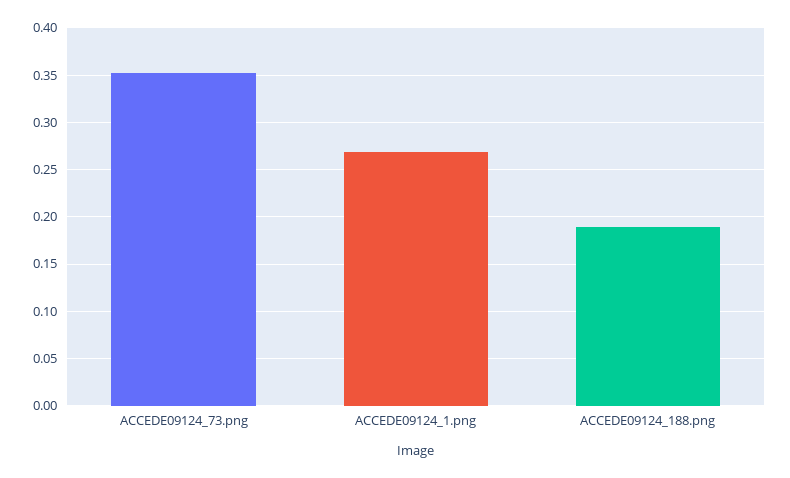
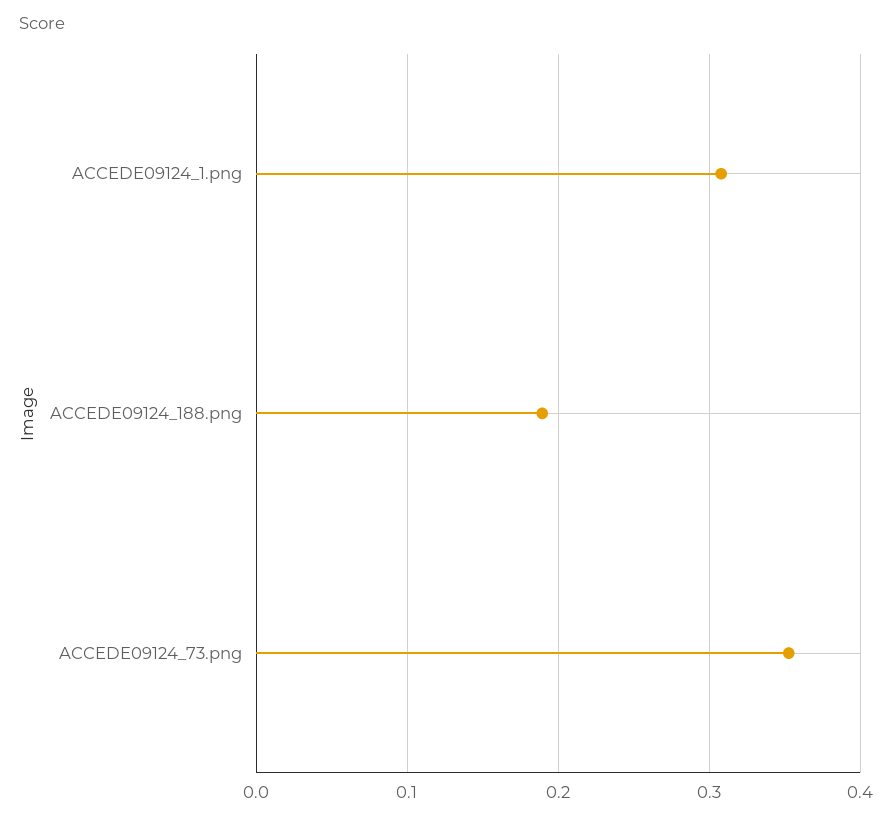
  {
    "ACCEDE09124_73.png": 0.35,
-   "ACCEDE09124_1.png": 0.27,
+   "ACCEDE09124_1.png": 0.31,
    "ACCEDE09124_188.png": 0.19
  }

